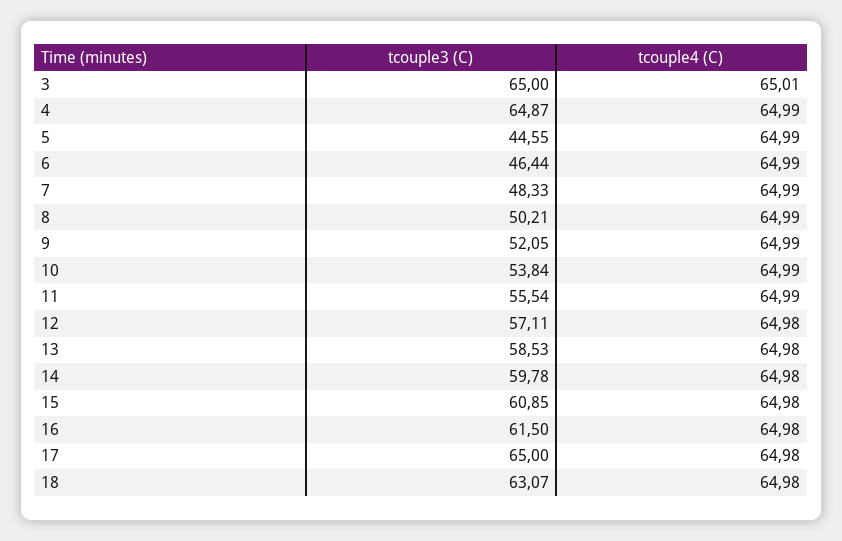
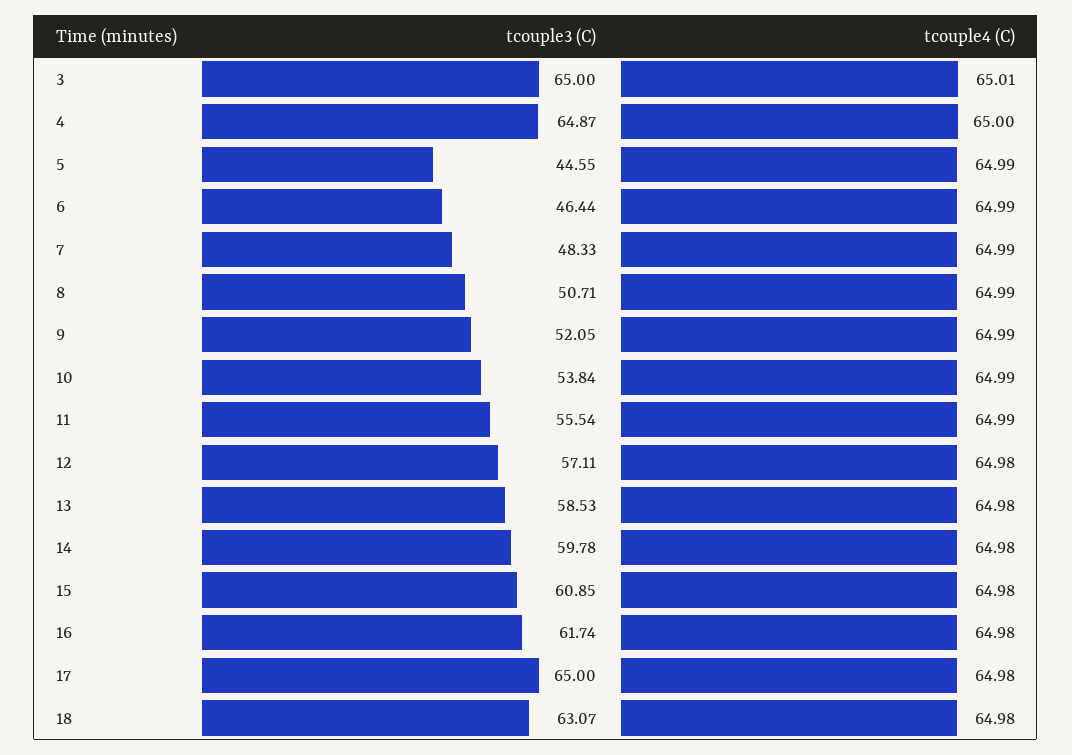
  {
    "tcouple3 (C)": {
      "3": 65,
      "4": 64.87,
      "5": 44.55,
      "6": 46.44,
      "7": 48.33,
-     "8": 50.21,
+     "8": 50.71,
      "9": 52.05,
      "10": 53.84,
      "11": 55.54,
      "12": 57.11,
      "13": 58.53,
      "14": 59.78,
      "15": 60.85,
-     "16": 61.5,
+     "16": 61.74,
      "17": 65,
      "18": 63.07
    },
    "tcouple4 (C)": {
      "3": 65.01,
-     "4": 64.99,
+     "4": 65,
      "5": 64.99,
      "6": 64.99,
      "7": 64.99,
      "8": 64.99,
      "9": 64.99,
      "10": 64.99,
      "11": 64.99,
      "12": 64.98,
      "13": 64.98,
      "14": 64.98,
      "15": 64.98,
      "16": 64.98,
      "17": 64.98,
      "18": 64.98
    }
  }

